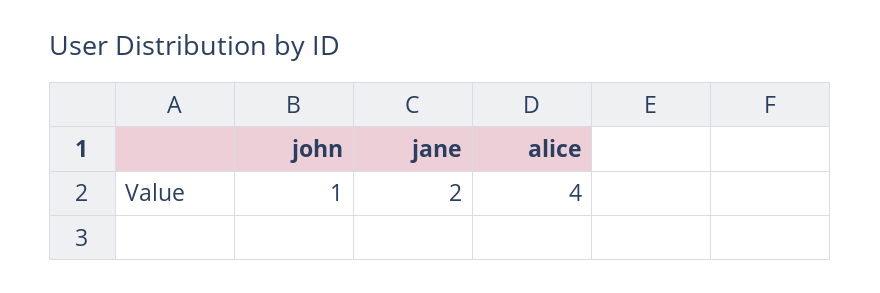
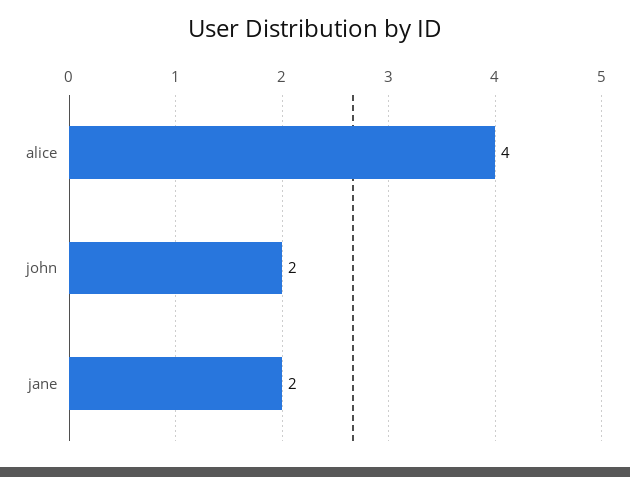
  {
-   "john": 1,
+   "john": 2,
    "jane": 2,
    "alice": 4
  }

